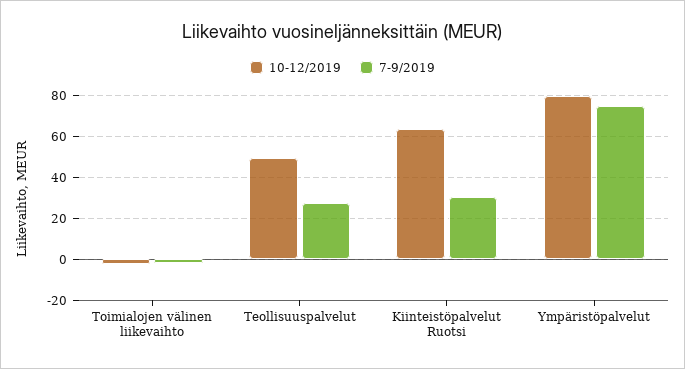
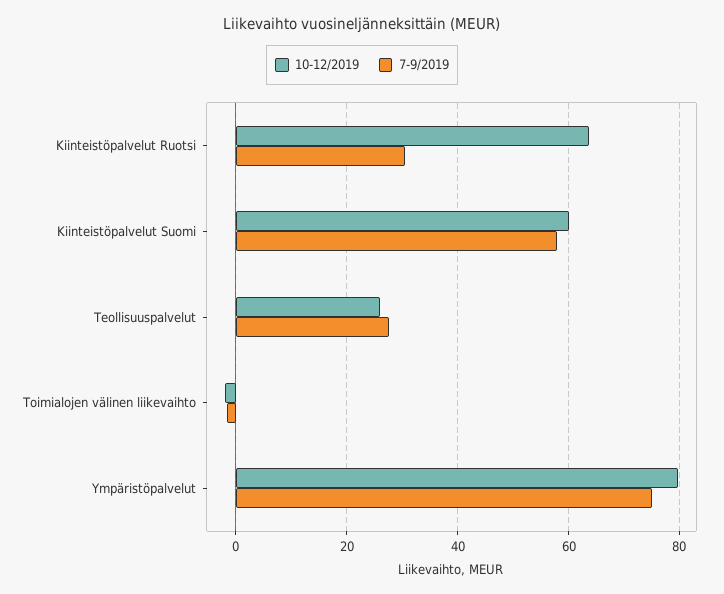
  {
    "10-12/2019": {
      "Toimialojen välinen liikevaihto": -2,
-     "Teollisuuspalvelut": 50,
+     "Teollisuuspalvelut": 26,
      "Kiinteistöpalvelut Ruotsi": 64,
-     "Ympäristöpalvelut": 80
+     "Ympäristöpalvelut": 80,
+     "Kiinteistöpalvelut Suomi": 60
    },
    "7-9/2019": {
      "Toimialojen välinen liikevaihto": -2,
      "Teollisuuspalvelut": 28,
      "Kiinteistöpalvelut Ruotsi": 30,
-     "Ympäristöpalvelut": 76
+     "Ympäristöpalvelut": 76,
+     "Kiinteistöpalvelut Suomi": 58
    }
  }

